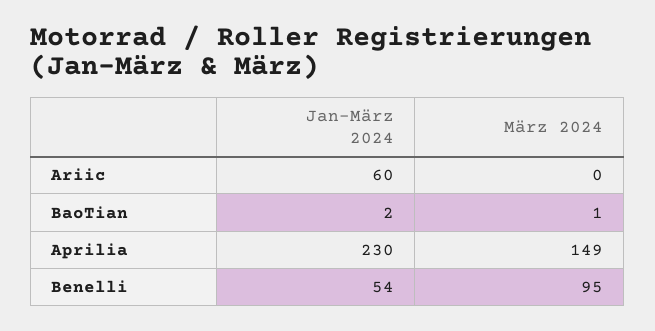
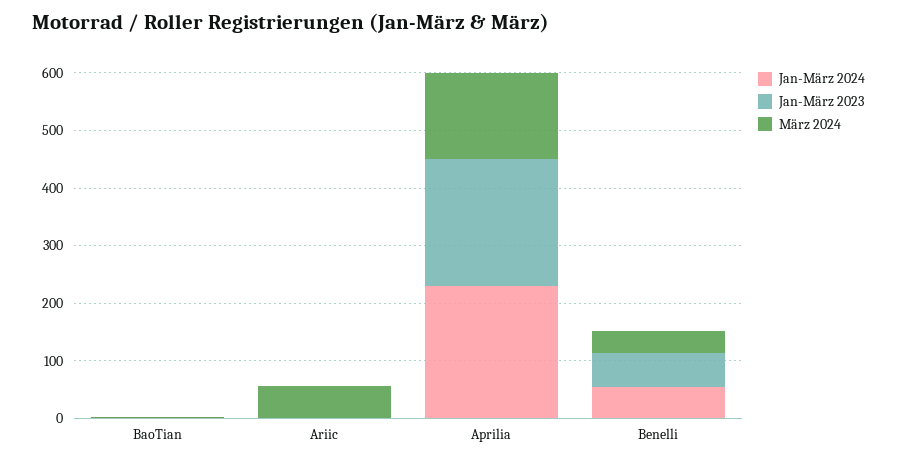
  {
    "Jan-März 2024": {
-     "Ariic": 60,
+     "Ariic": 0,
      "BaoTian": 2,
      "Aprilia": 230,
      "Benelli": 54
    },
    "März 2024": {
-     "Ariic": 0,
+     "Ariic": 60,
      "BaoTian": 1,
      "Aprilia": 149,
-     "Benelli": 95
+     "Benelli": 40
-   }
+   },
+   "Jan-März 2023": {
+     "BaoTian": 0,
+     "Ariic": 0,
+     "Aprilia": 220,
+     "Benelli": 60
+   }
  }

